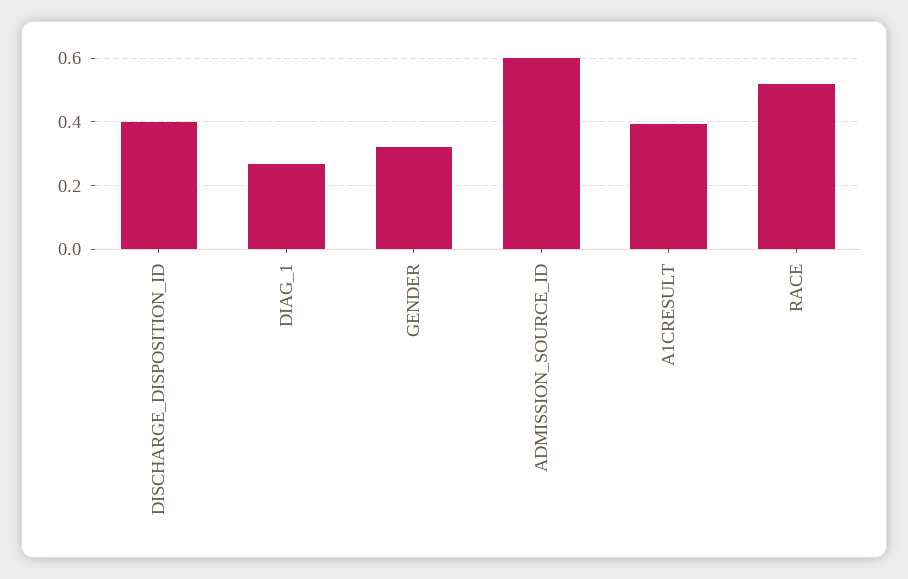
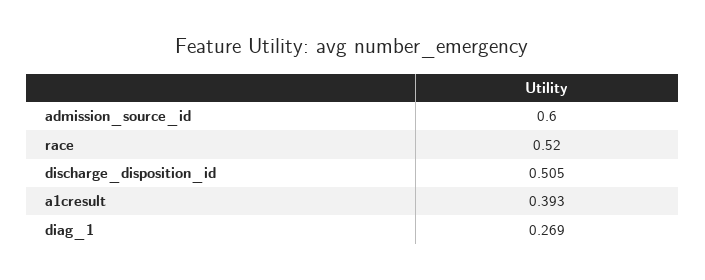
  {
-   "DISCHARGE_DISPOSITION_ID": 0.4,
+   "DISCHARGE_DISPOSITION_ID": 0.505,
    "DIAG_1": 0.269,
-   "GENDER": 0.32,
    "ADMISSION_SOURCE_ID": 0.6,
    "A1CRESULT": 0.393,
    "RACE": 0.52
  }

